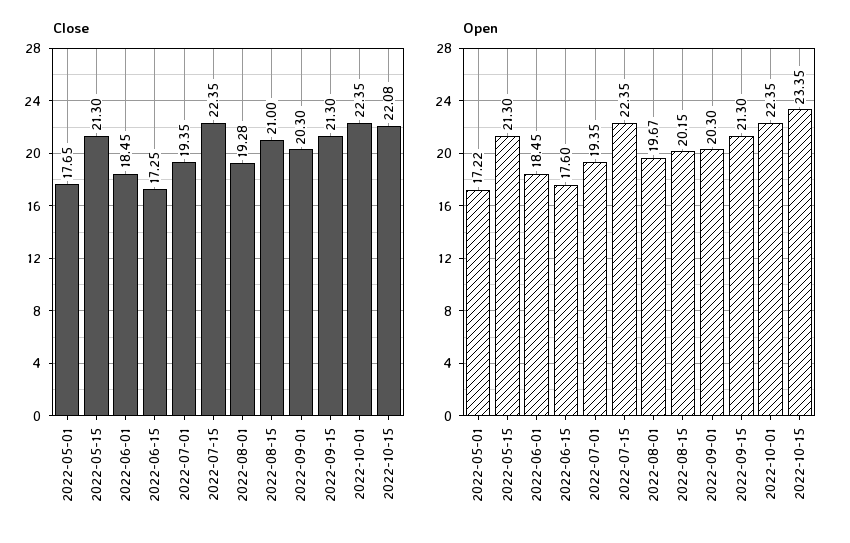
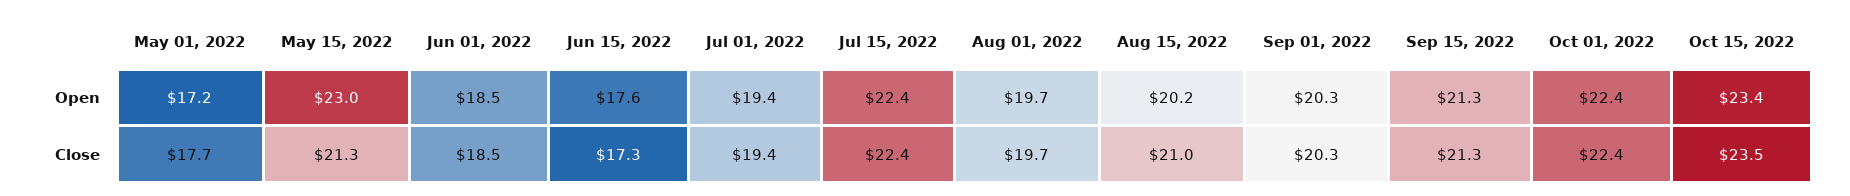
  {
    "Close": {
      "2022-05-01": 17.65,
      "2022-05-15": 21.3,
      "2022-06-01": 18.45,
      "2022-06-15": 17.25,
      "2022-07-01": 19.35,
      "2022-07-15": 22.35,
-     "2022-08-01": 19.28,
+     "2022-08-01": 19.7,
      "2022-08-15": 21,
      "2022-09-01": 20.3,
      "2022-09-15": 21.3,
      "2022-10-01": 22.35,
-     "2022-10-15": 22.08
+     "2022-10-15": 23.5
    },
    "Open": {
      "2022-05-01": 17.22,
-     "2022-05-15": 21.3,
+     "2022-05-15": 23,
      "2022-06-01": 18.45,
      "2022-06-15": 17.6,
      "2022-07-01": 19.35,
      "2022-07-15": 22.35,
      "2022-08-01": 19.67,
      "2022-08-15": 20.15,
      "2022-09-01": 20.3,
      "2022-09-15": 21.3,
      "2022-10-01": 22.35,
      "2022-10-15": 23.35
    }
  }

